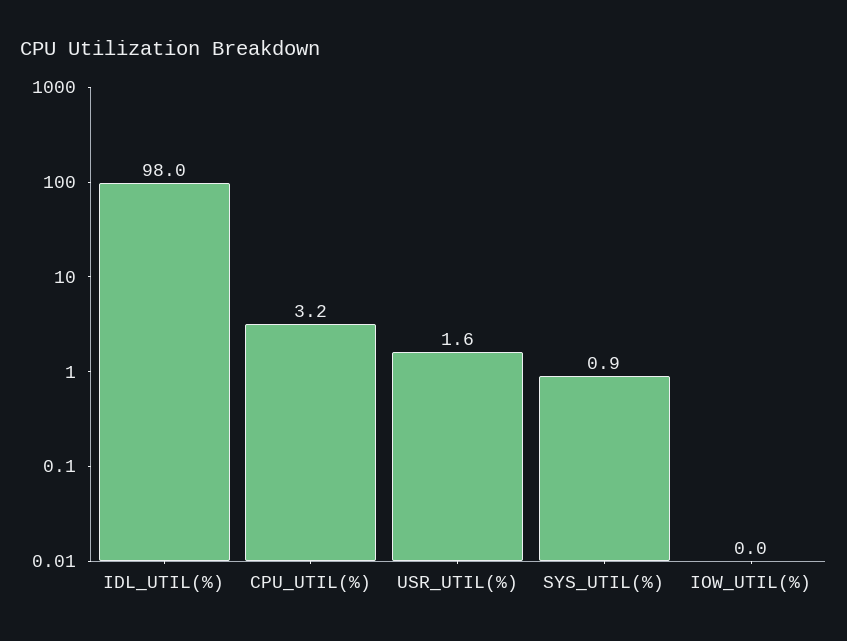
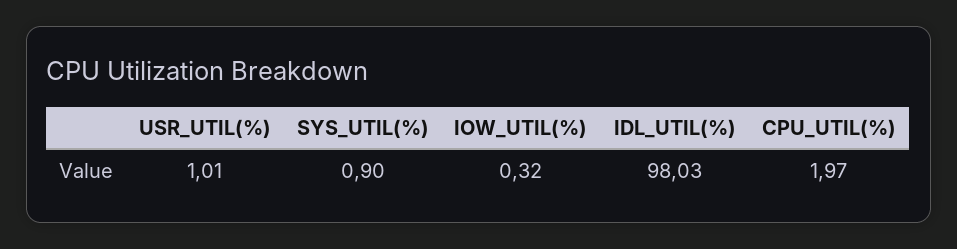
  {
    "IDL_UTIL(%)": 98.03,
-   "CPU_UTIL(%)": 3.2,
+   "CPU_UTIL(%)": 1.97,
-   "USR_UTIL(%)": 1.6,
+   "USR_UTIL(%)": 1.01,
    "SYS_UTIL(%)": 0.9,
-   "IOW_UTIL(%)": 0
+   "IOW_UTIL(%)": 0.32
  }

